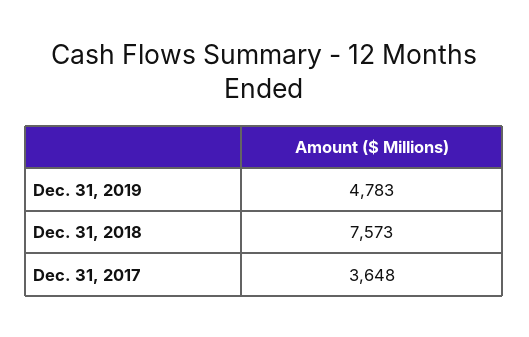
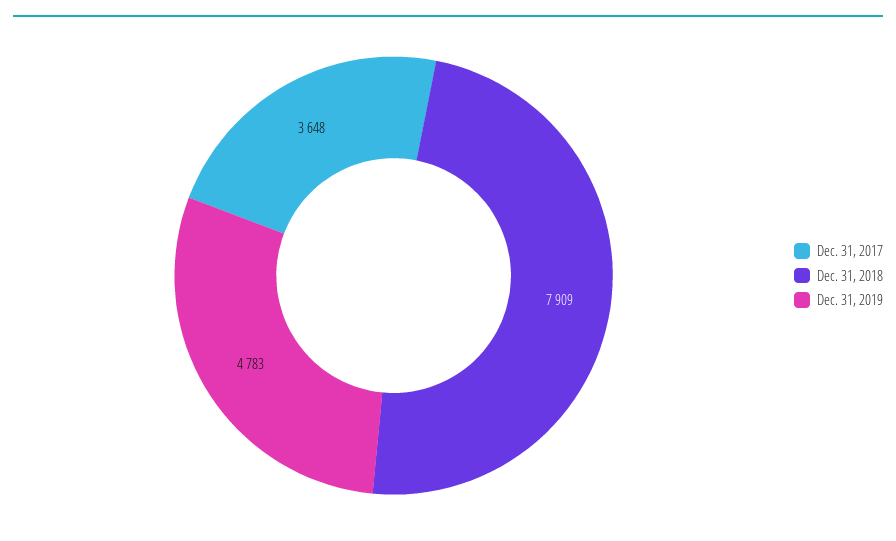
  {
    "Dec. 31, 2019": 4783,
-   "Dec. 31, 2018": 7573,
+   "Dec. 31, 2018": 7909,
    "Dec. 31, 2017": 3648
  }

